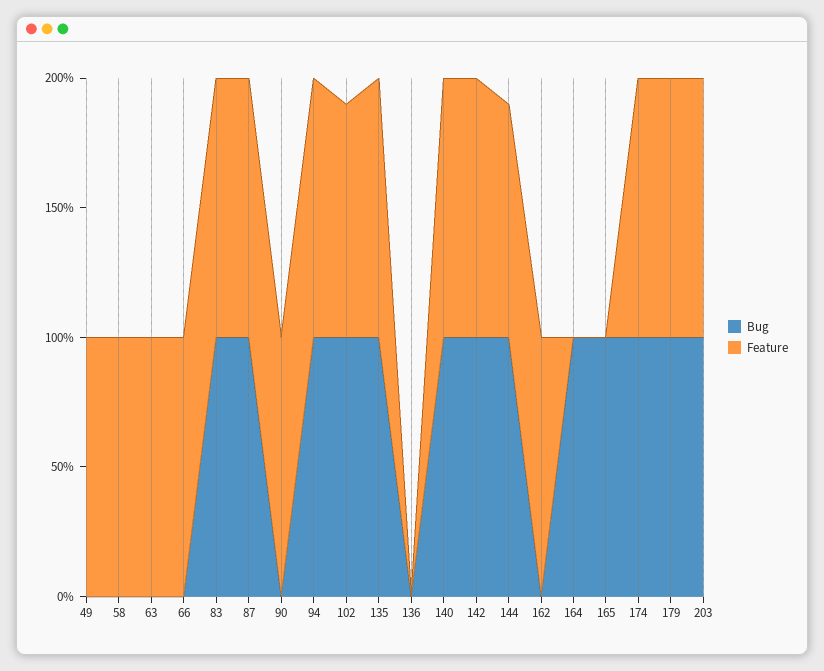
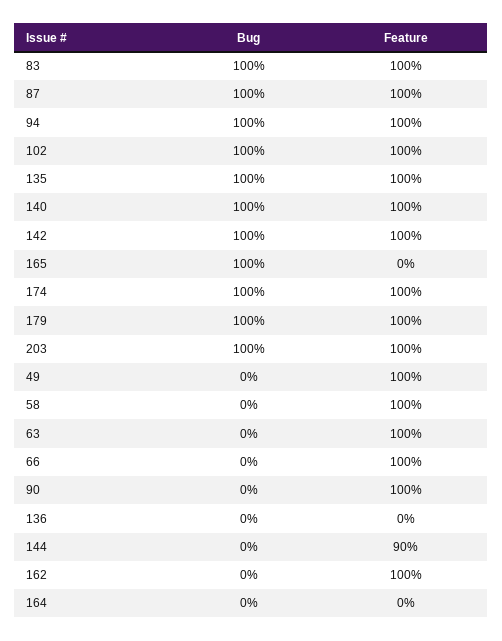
  {
    "Bug": {
      "49": 0,
      "58": 0,
      "63": 0,
      "66": 0,
      "83": 100,
      "87": 100,
      "90": 0,
      "94": 100,
      "102": 100,
      "135": 100,
      "136": 0,
      "140": 100,
      "142": 100,
-     "144": 100,
+     "144": 0,
      "162": 0,
-     "164": 100,
+     "164": 0,
      "165": 100,
      "174": 100,
      "179": 100,
      "203": 100
    },
    "Feature": {
      "49": 100,
      "58": 100,
      "63": 100,
      "66": 100,
      "83": 100,
      "87": 100,
      "90": 100,
      "94": 100,
-     "102": 90,
+     "102": 100,
      "135": 100,
      "136": 0,
      "140": 100,
      "142": 100,
      "144": 90,
      "162": 100,
      "164": 0,
      "165": 0,
      "174": 100,
      "179": 100,
      "203": 100
    }
  }

